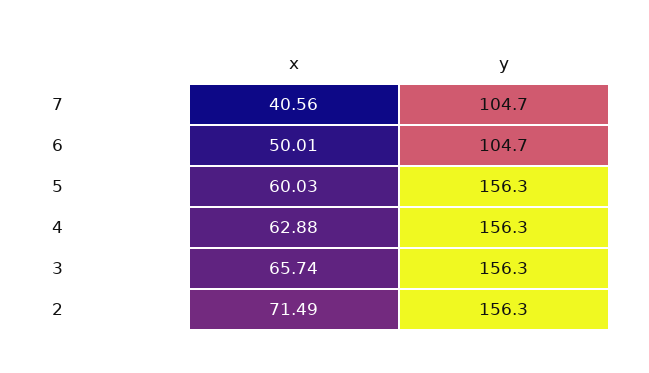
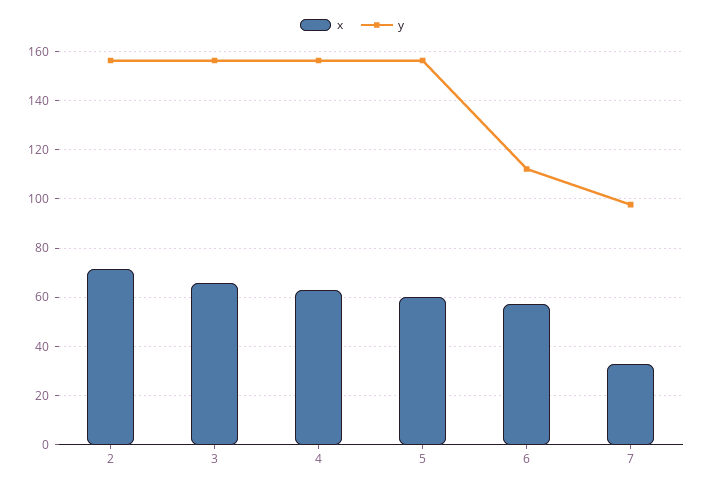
  {
    "x": {
-     "7": 40.56,
+     "7": 32.5,
-     "6": 50.01,
+     "6": 57.5,
      "5": 60.03,
      "4": 62.88,
      "3": 65.74,
      "2": 71.49
    },
    "y": {
-     "7": 104.7,
+     "7": 97.5,
-     "6": 104.7,
+     "6": 112.5,
      "5": 156.3,
      "4": 156.3,
      "3": 156.3,
      "2": 156.3
    }
  }

